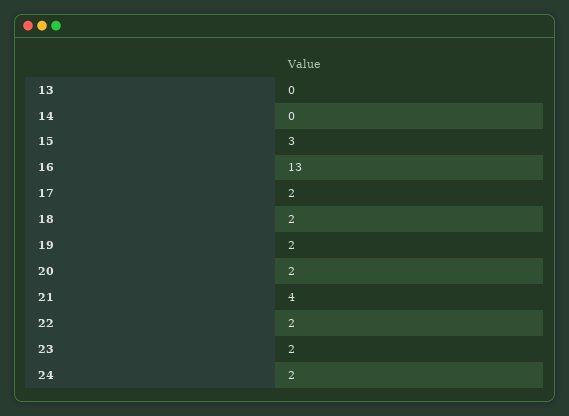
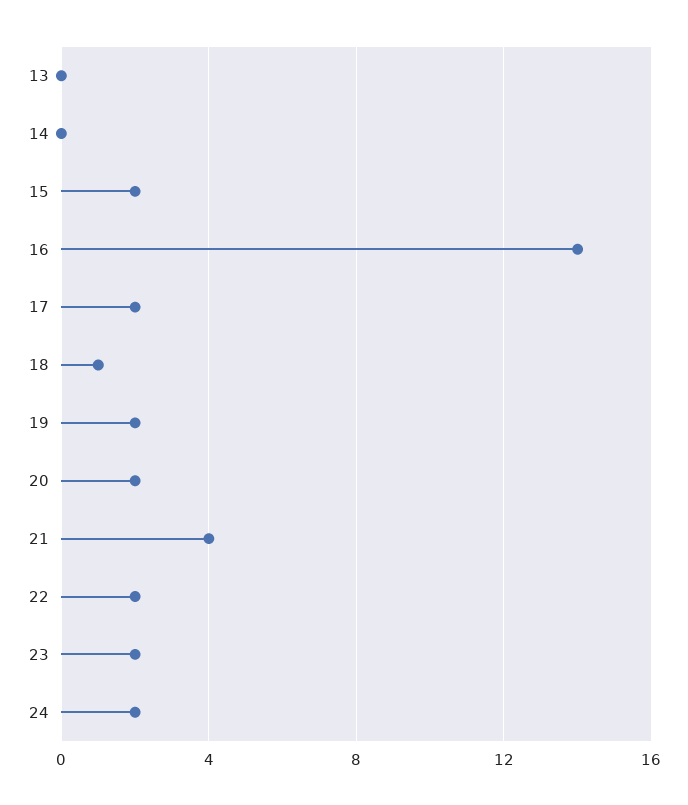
  {
    "13": 0,
    "14": 0,
-   "15": 3,
+   "15": 2,
-   "16": 13,
+   "16": 14,
    "17": 2,
-   "18": 2,
+   "18": 1,
    "19": 2,
    "20": 2,
    "21": 4,
    "22": 2,
    "23": 2,
    "24": 2
  }

